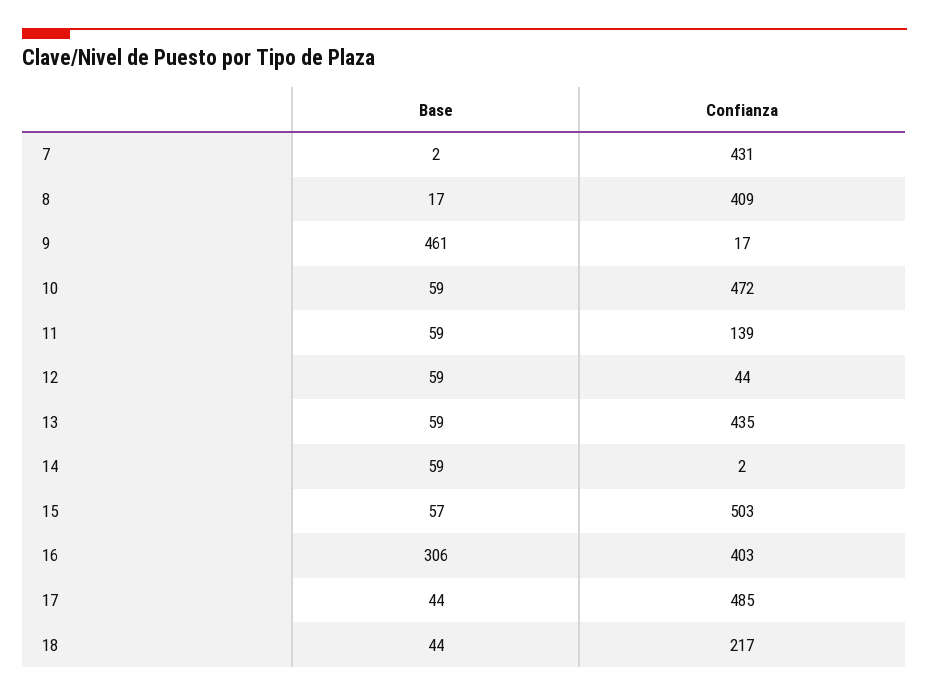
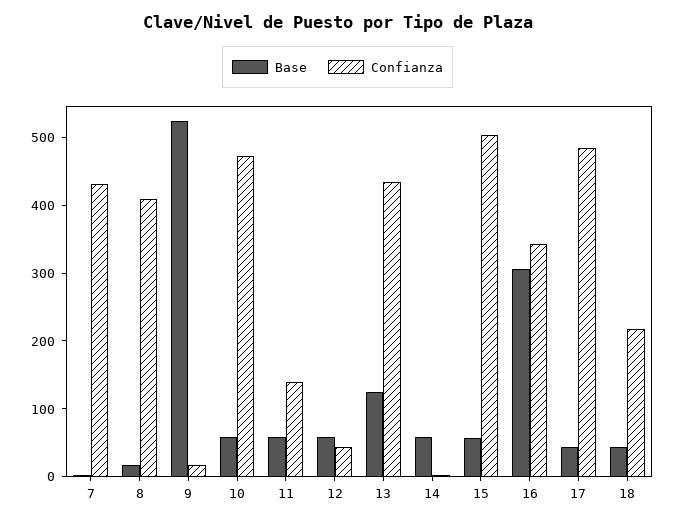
  {
    "Base": {
      "7": 2,
      "8": 17,
-     "9": 461,
+     "9": 520,
      "10": 59,
      "11": 59,
      "12": 59,
-     "13": 59,
+     "13": 120,
      "14": 59,
      "15": 57,
      "16": 306,
      "17": 44,
      "18": 44
    },
    "Confianza": {
      "7": 431,
      "8": 409,
      "9": 17,
      "10": 472,
      "11": 139,
      "12": 44,
      "13": 435,
      "14": 2,
      "15": 503,
-     "16": 403,
+     "16": 340,
      "17": 485,
      "18": 217
    }
  }

